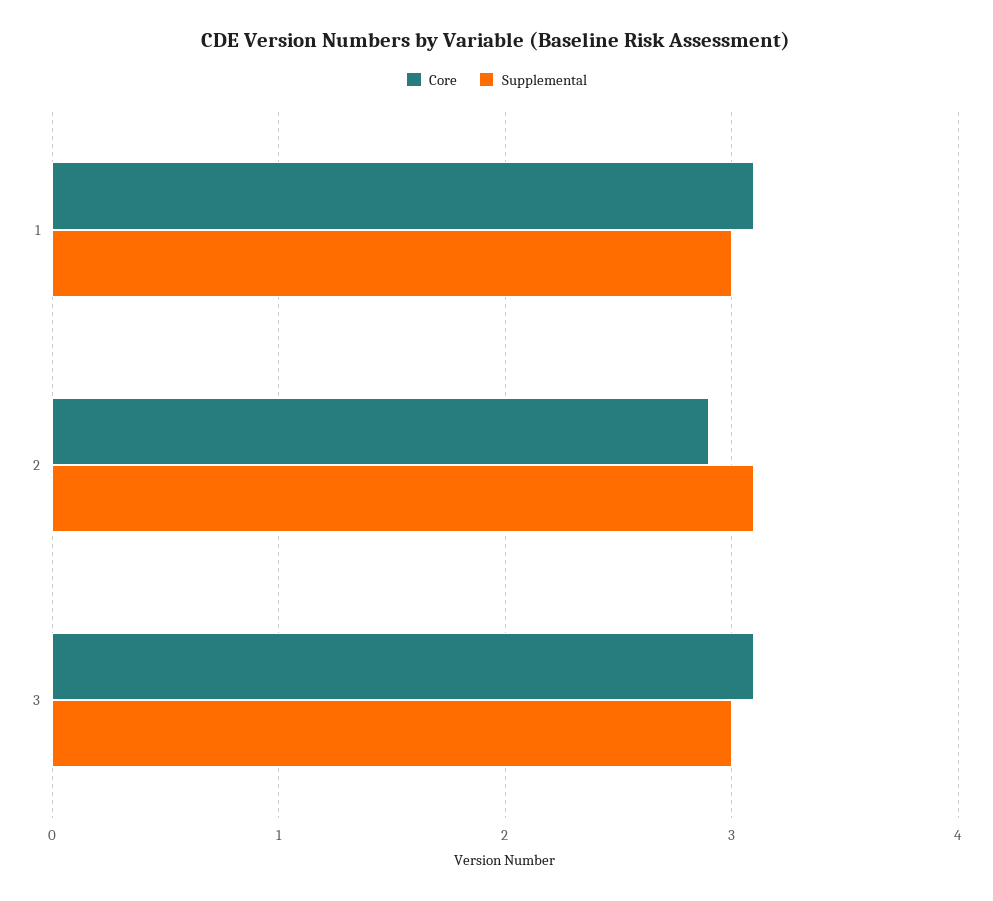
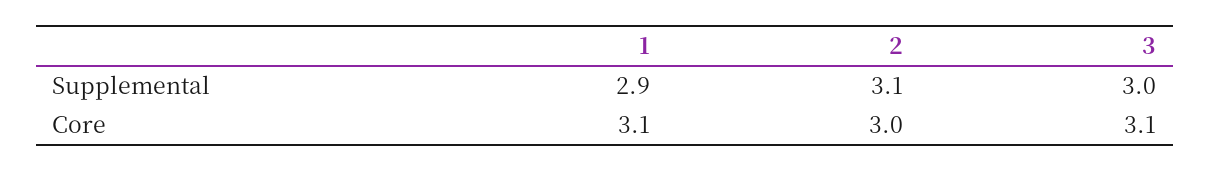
  {
    "Core": {
      "1": 3.1,
-     "2": 2.9,
+     "2": 3,
      "3": 3.1
    },
    "Supplemental": {
-     "1": 3,
+     "1": 2.9,
      "2": 3.1,
      "3": 3
    }
  }

